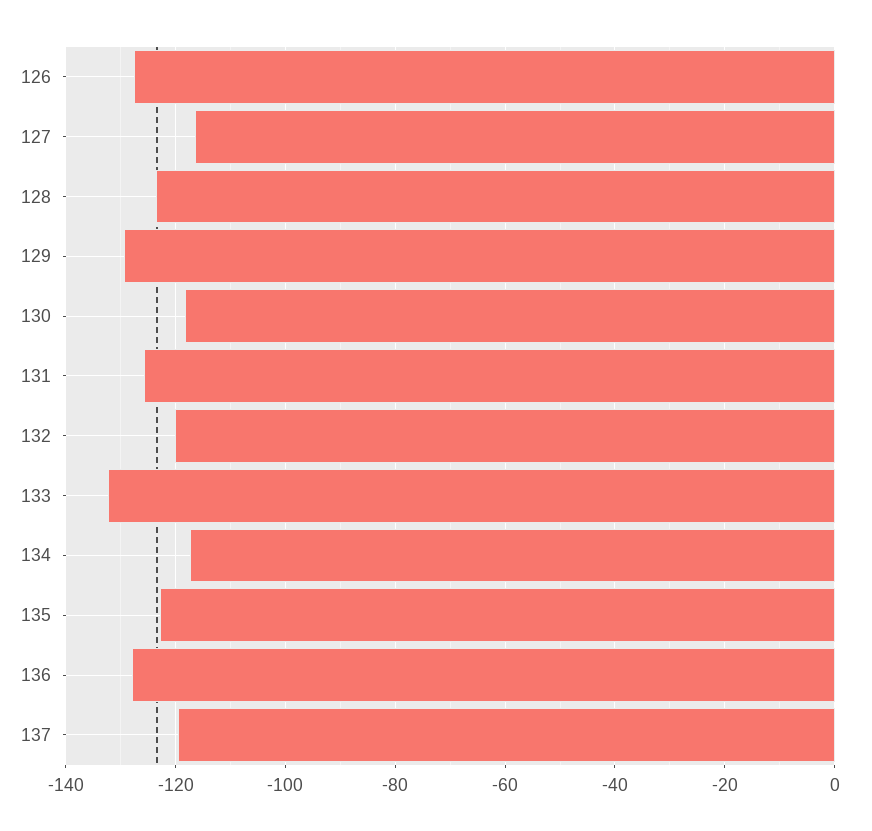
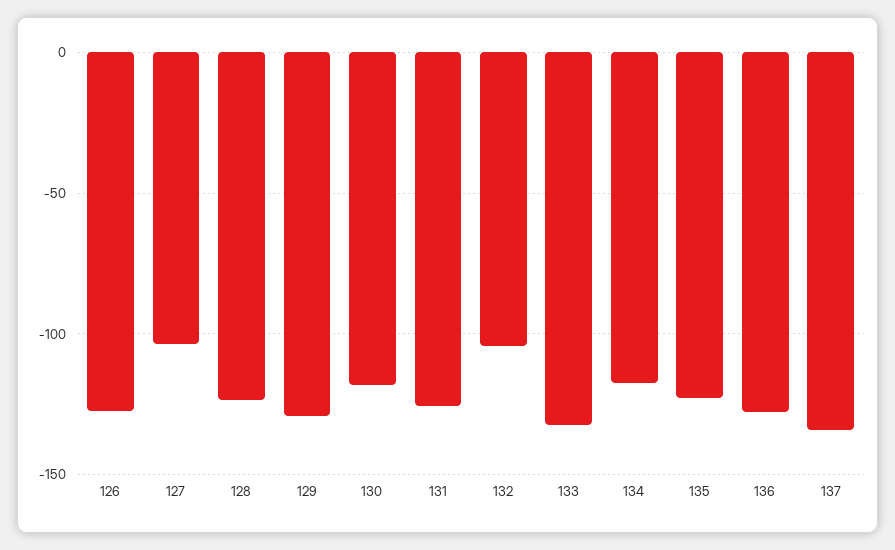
  {
    "126": -128,
-   "127": -116,
+   "127": -105,
    "128": -124,
    "129": -130,
    "130": -118,
    "131": -126,
-   "132": -120,
+   "132": -105,
    "133": -132,
    "134": -118,
    "135": -122,
    "136": -128,
-   "137": -120
+   "137": -135
  }

